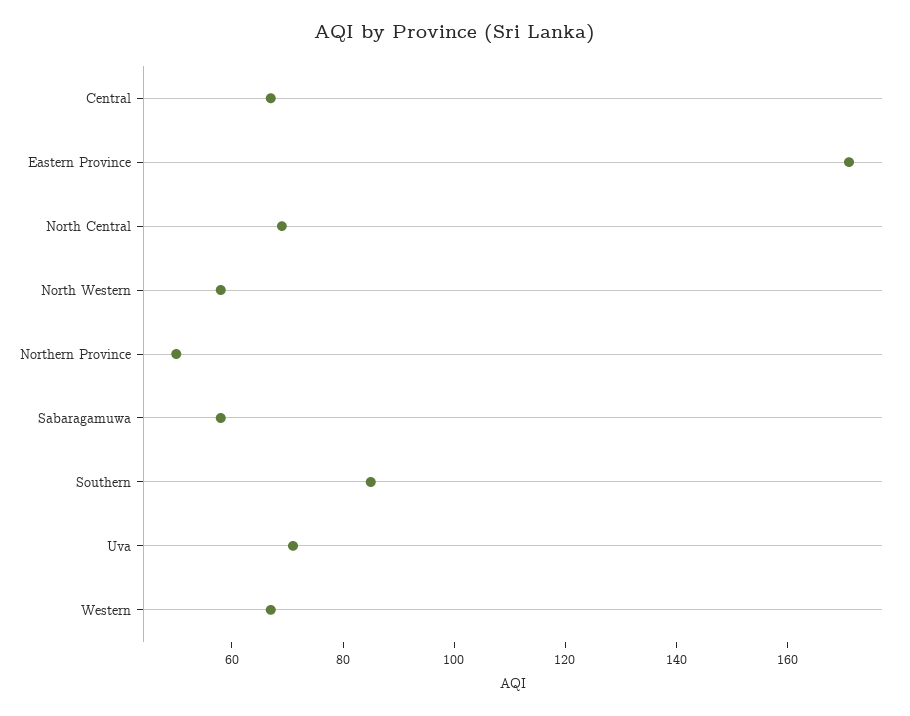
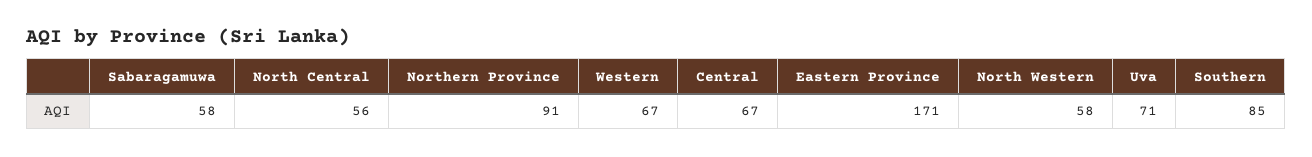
  {
    "Central": 67,
    "Eastern Province": 171,
-   "North Central": 70,
+   "North Central": 56,
    "North Western": 58,
-   "Northern Province": 50,
+   "Northern Province": 91,
    "Sabaragamuwa": 58,
    "Southern": 85,
    "Uva": 71,
    "Western": 67
  }

